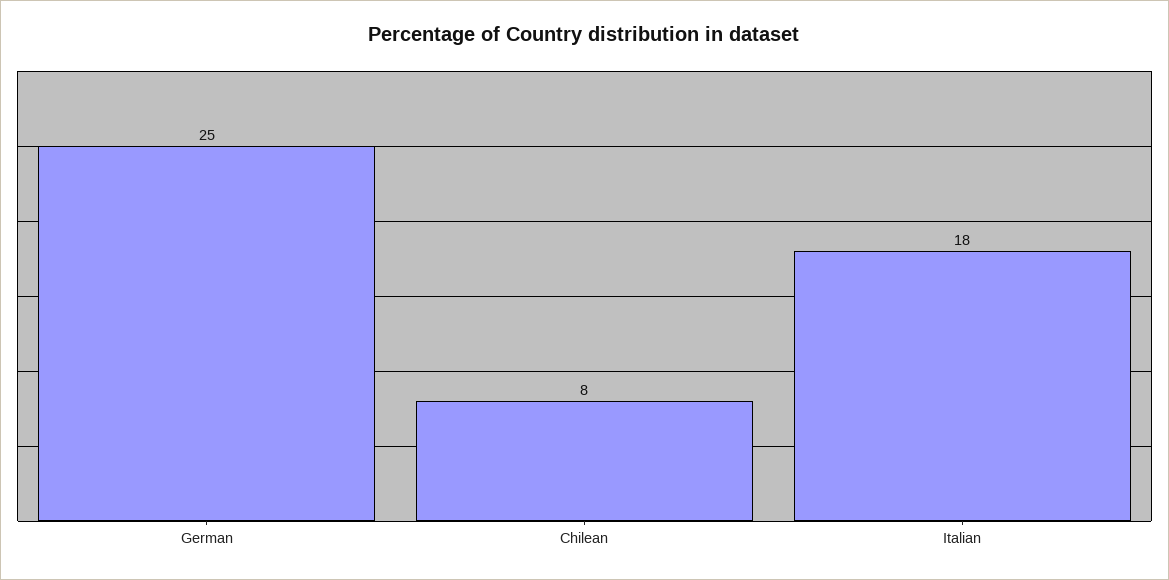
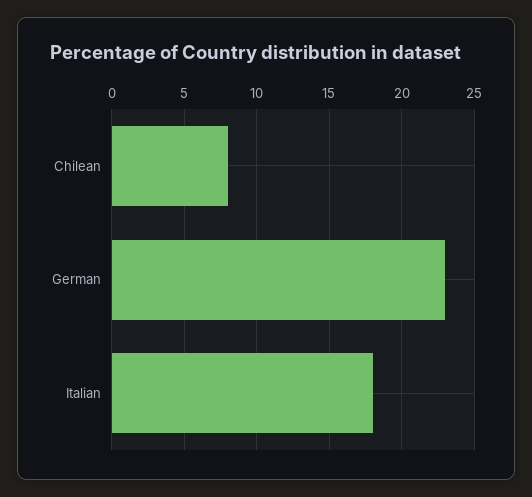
  {
-   "German": 25,
+   "German": 23,
    "Chilean": 8,
    "Italian": 18
  }

